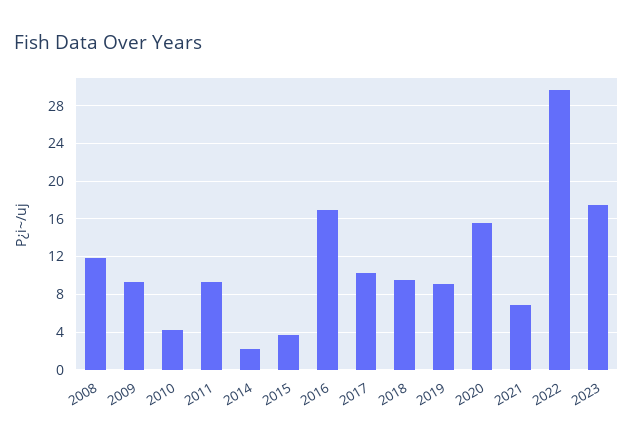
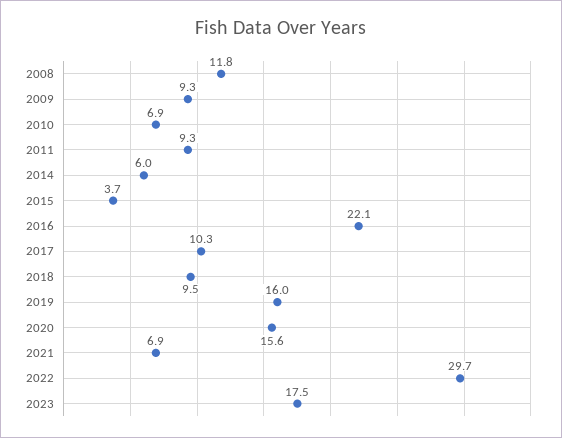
  {
    "2008": 11.8,
    "2009": 9.3,
-   "2010": 4,
+   "2010": 6.9,
    "2011": 9.3,
-   "2014": 2,
+   "2014": 6,
    "2015": 3.7,
-   "2016": 17,
+   "2016": 22.1,
    "2017": 10.3,
    "2018": 9.5,
-   "2019": 9,
+   "2019": 16,
    "2020": 15.6,
    "2021": 6.9,
    "2022": 29.7,
    "2023": 17.5
  }

